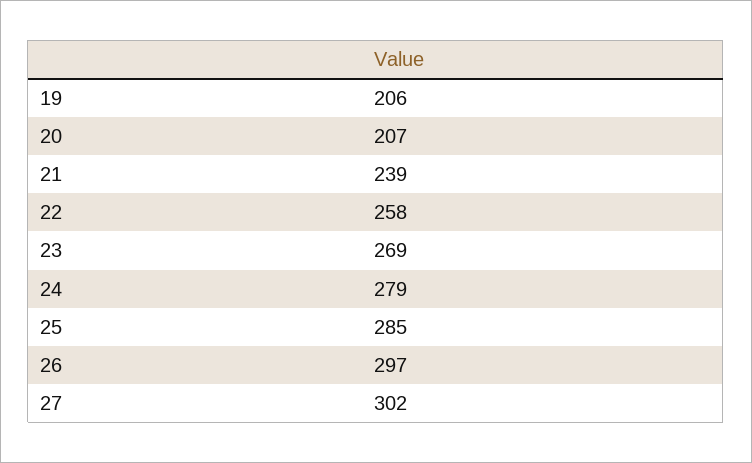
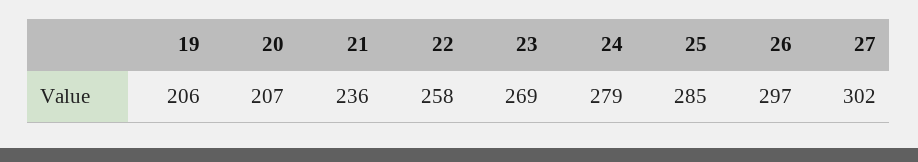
  {
    "19": 206,
    "20": 207,
-   "21": 239,
+   "21": 236,
    "22": 258,
    "23": 269,
    "24": 279,
    "25": 285,
    "26": 297,
    "27": 302
  }

